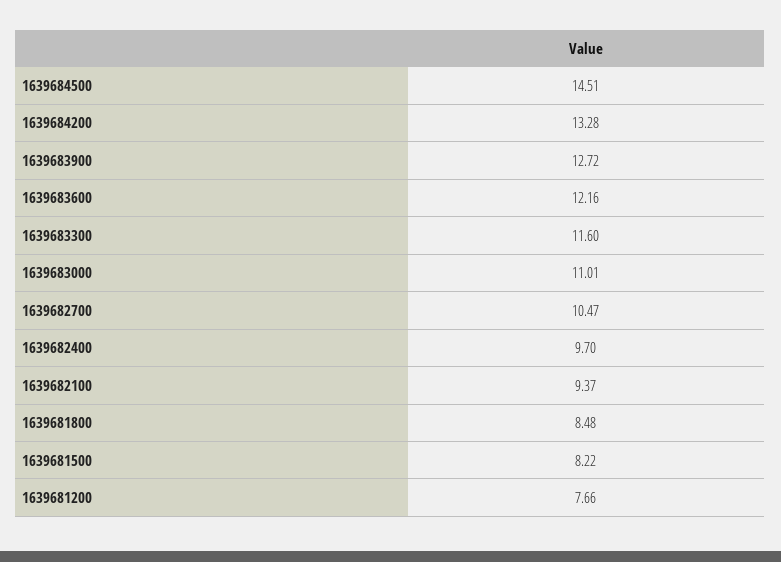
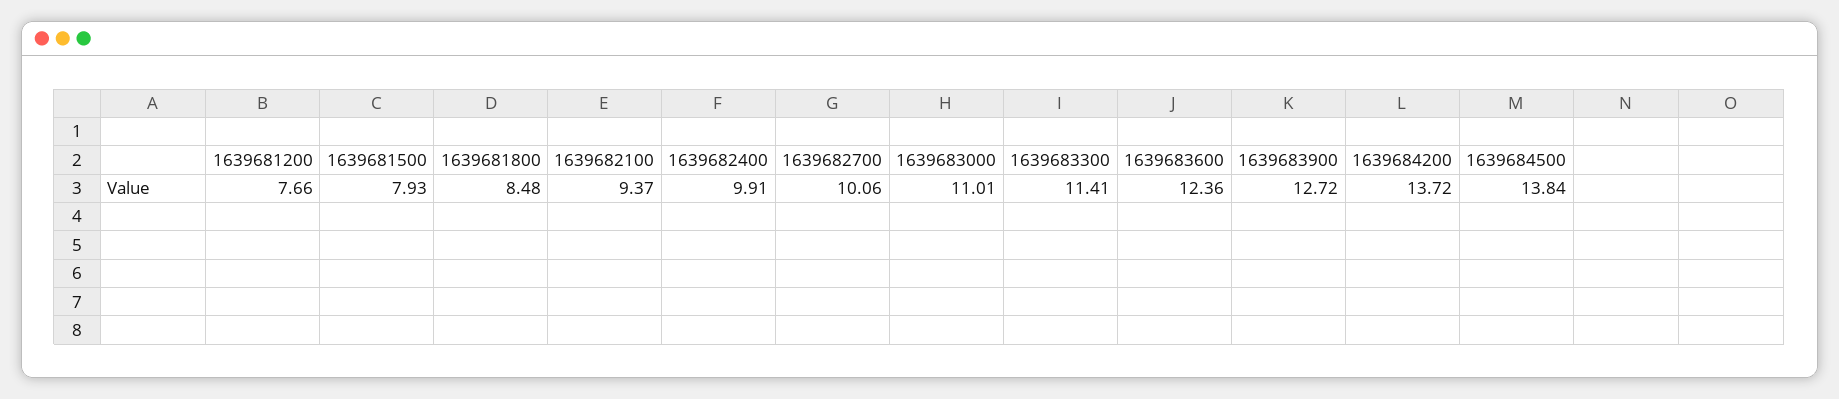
  {
-   "1639684500": 14.51,
+   "1639684500": 13.84,
-   "1639684200": 13.28,
+   "1639684200": 13.72,
    "1639683900": 12.72,
-   "1639683600": 12.16,
+   "1639683600": 12.36,
-   "1639683300": 11.6,
+   "1639683300": 11.41,
    "1639683000": 11.01,
-   "1639682700": 10.47,
+   "1639682700": 10.06,
-   "1639682400": 9.7,
+   "1639682400": 9.91,
    "1639682100": 9.37,
    "1639681800": 8.48,
-   "1639681500": 8.22,
+   "1639681500": 7.93,
    "1639681200": 7.66
  }

